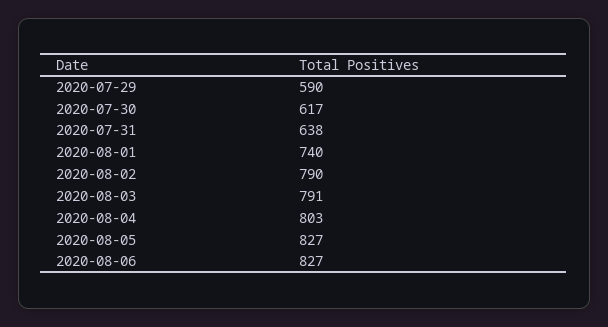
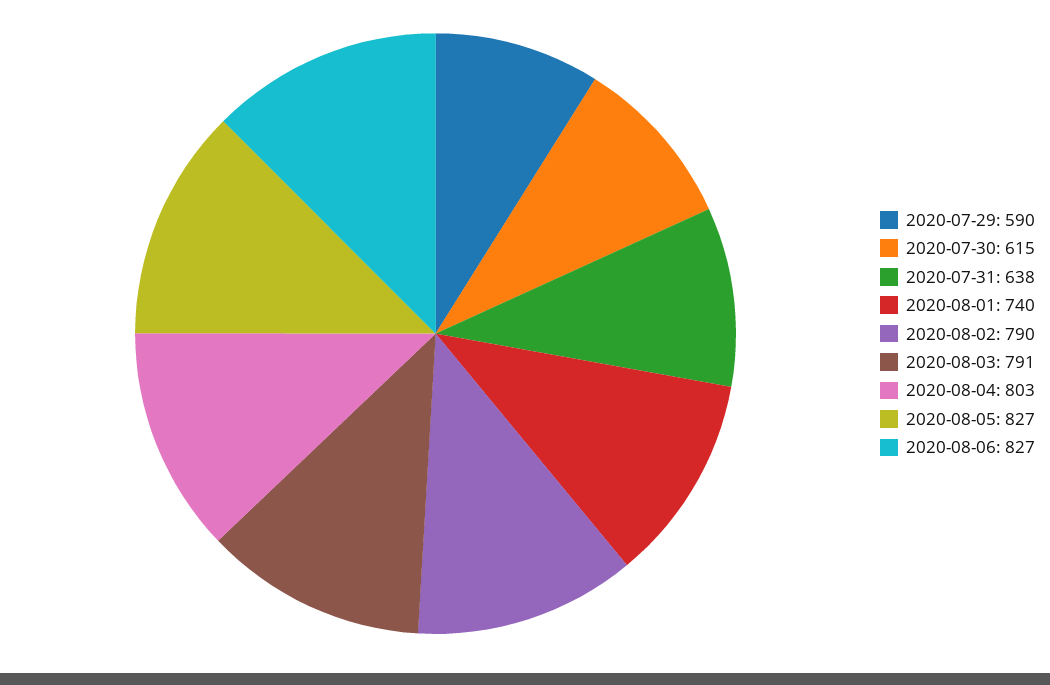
  {
    "2020-07-29": 590,
-   "2020-07-30": 617,
+   "2020-07-30": 615,
    "2020-07-31": 638,
    "2020-08-01": 740,
    "2020-08-02": 790,
    "2020-08-03": 791,
    "2020-08-04": 803,
    "2020-08-05": 827,
    "2020-08-06": 827
  }

